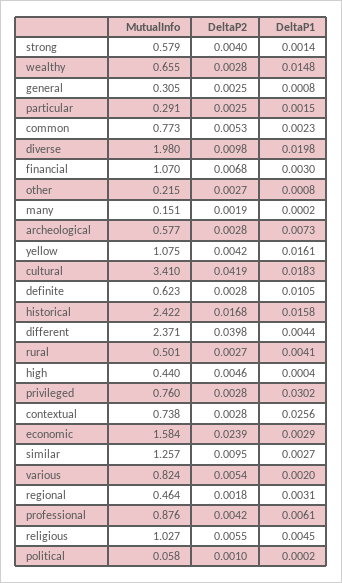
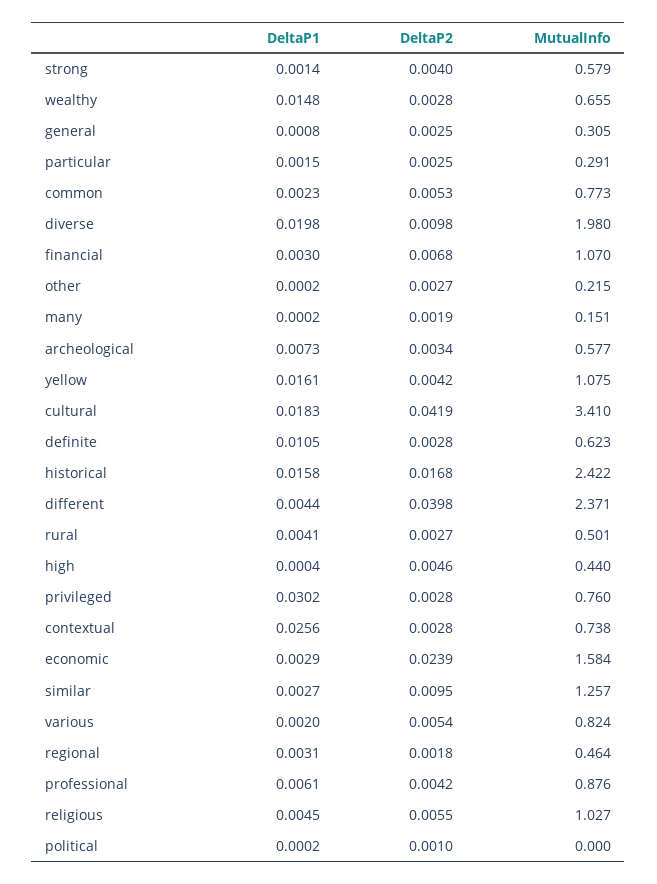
  {
    "MutualInfo": {
      "strong": 0.579,
      "wealthy": 0.655,
      "general": 0.305,
      "particular": 0.291,
      "common": 0.773,
      "diverse": 1.98,
      "financial": 1.07,
      "other": 0.215,
      "many": 0.151,
      "archeological": 0.577,
      "yellow": 1.075,
      "cultural": 3.41,
      "definite": 0.623,
      "historical": 2.422,
      "different": 2.371,
      "rural": 0.501,
      "high": 0.44,
      "privileged": 0.76,
      "contextual": 0.738,
      "economic": 1.584,
      "similar": 1.257,
      "various": 0.824,
      "regional": 0.464,
      "professional": 0.876,
      "religious": 1.027,
-     "political": 0.058
+     "political": 0
    },
    "DeltaP2": {
      "strong": 0.004,
      "wealthy": 0.0028,
      "general": 0.0025,
      "particular": 0.0025,
      "common": 0.0053,
      "diverse": 0.0098,
      "financial": 0.0068,
      "other": 0.0027,
      "many": 0.0019,
-     "archeological": 0.0028,
+     "archeological": 0.0034,
      "yellow": 0.0042,
      "cultural": 0.0419,
      "definite": 0.0028,
      "historical": 0.0168,
      "different": 0.0398,
      "rural": 0.0027,
      "high": 0.0046,
      "privileged": 0.0028,
      "contextual": 0.0028,
      "economic": 0.0239,
      "similar": 0.0095,
      "various": 0.0054,
      "regional": 0.0018,
      "professional": 0.0042,
      "religious": 0.0055,
      "political": 0.001
    },
    "DeltaP1": {
      "strong": 0.0014,
      "wealthy": 0.0148,
      "general": 0.0008,
      "particular": 0.0015,
      "common": 0.0023,
      "diverse": 0.0198,
      "financial": 0.003,
-     "other": 0.0008,
+     "other": 0.0002,
      "many": 0.0002,
      "archeological": 0.0073,
      "yellow": 0.0161,
      "cultural": 0.0183,
      "definite": 0.0105,
      "historical": 0.0158,
      "different": 0.0044,
      "rural": 0.0041,
      "high": 0.0004,
      "privileged": 0.0302,
      "contextual": 0.0256,
      "economic": 0.0029,
      "similar": 0.0027,
      "various": 0.002,
      "regional": 0.0031,
      "professional": 0.0061,
      "religious": 0.0045,
      "political": 0.0002
    }
  }

